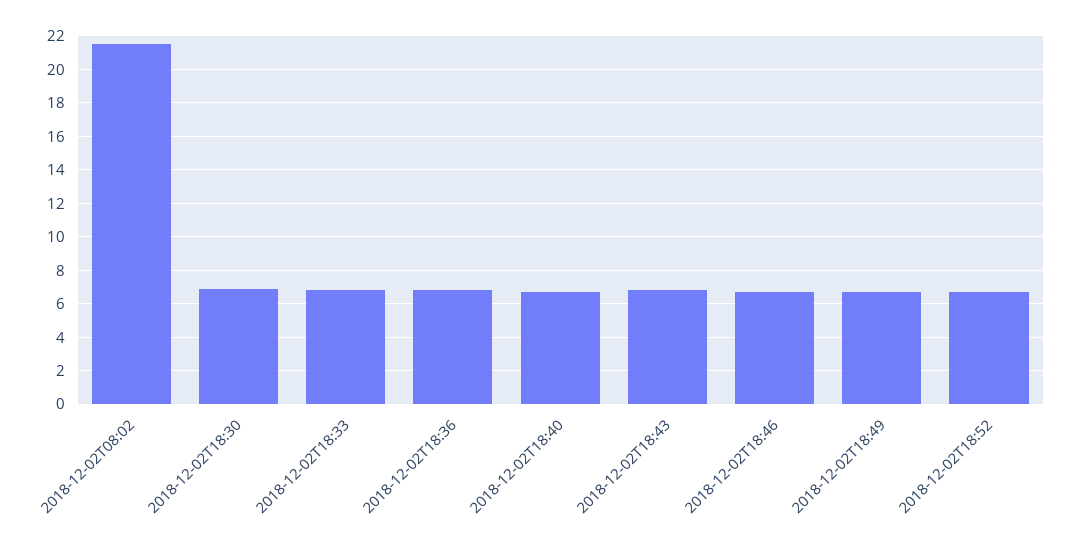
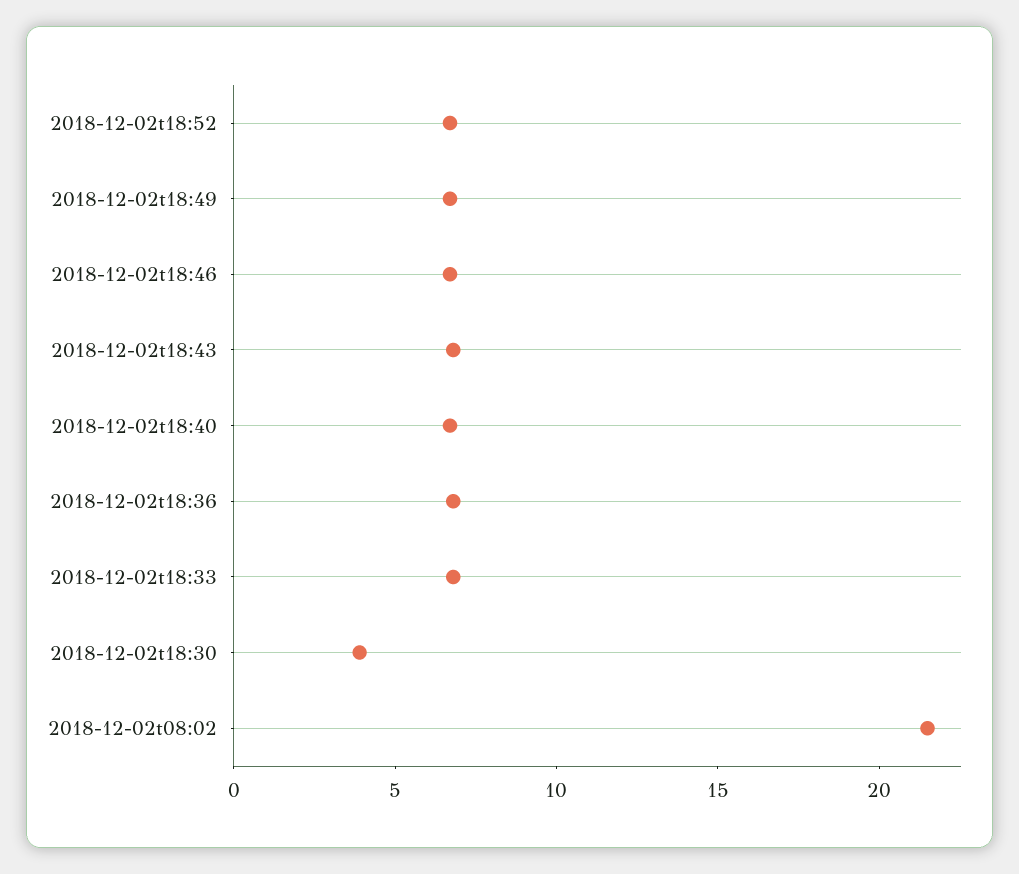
  {
    "2018-12-02T08:02": 21.5,
-   "2018-12-02T18:30": 7,
+   "2018-12-02T18:30": 4,
    "2018-12-02T18:33": 7,
    "2018-12-02T18:36": 7,
    "2018-12-02T18:40": 6.5,
    "2018-12-02T18:43": 7,
    "2018-12-02T18:46": 6.5,
    "2018-12-02T18:49": 6.5,
    "2018-12-02T18:52": 6.5
  }

